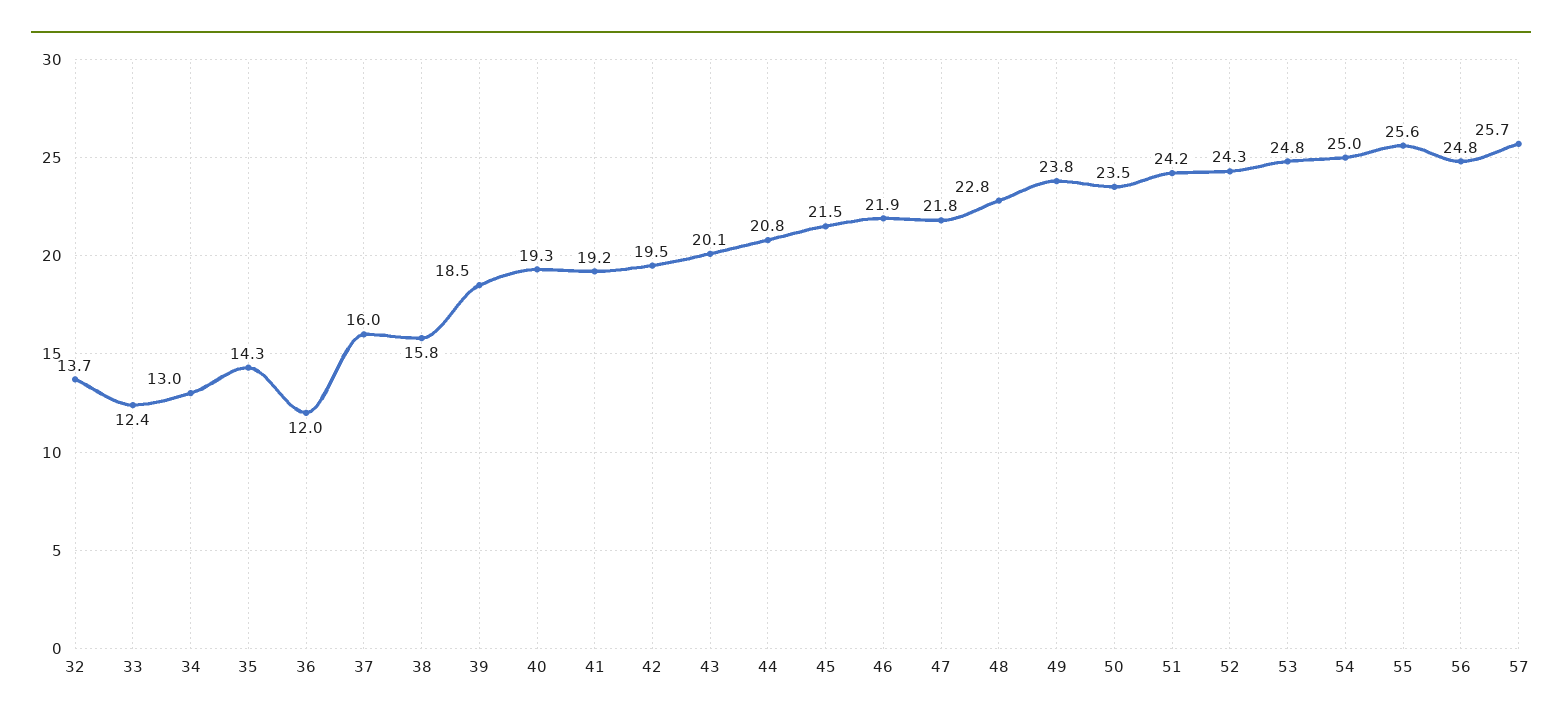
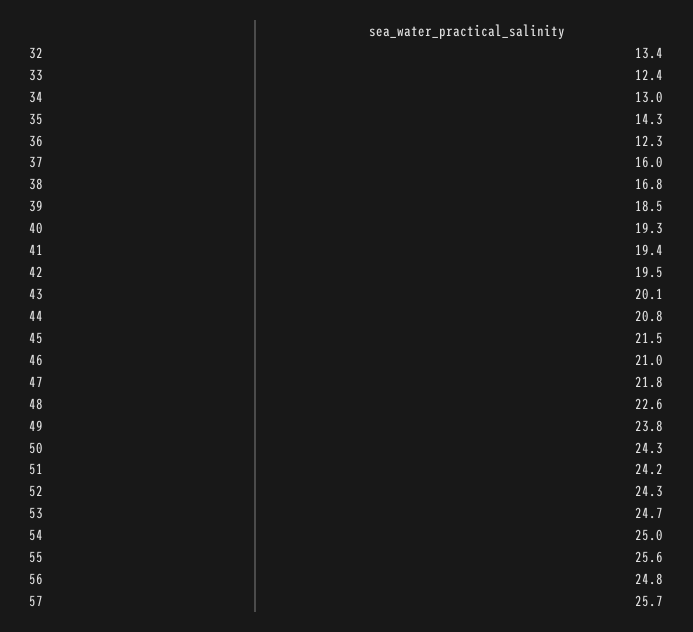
  {
-   "32": 13.7,
+   "32": 13.4,
    "33": 12.4,
    "34": 13,
    "35": 14.3,
-   "36": 12,
+   "36": 12.3,
    "37": 16,
-   "38": 15.8,
+   "38": 16.8,
    "39": 18.5,
    "40": 19.3,
-   "41": 19.2,
+   "41": 19.4,
    "42": 19.5,
    "43": 20.1,
    "44": 20.8,
    "45": 21.5,
-   "46": 21.9,
+   "46": 21,
    "47": 21.8,
-   "48": 22.8,
+   "48": 22.6,
    "49": 23.8,
-   "50": 23.5,
+   "50": 24.3,
    "51": 24.2,
    "52": 24.3,
-   "53": 24.8,
+   "53": 24.7,
    "54": 25,
    "55": 25.6,
    "56": 24.8,
    "57": 25.7
  }

